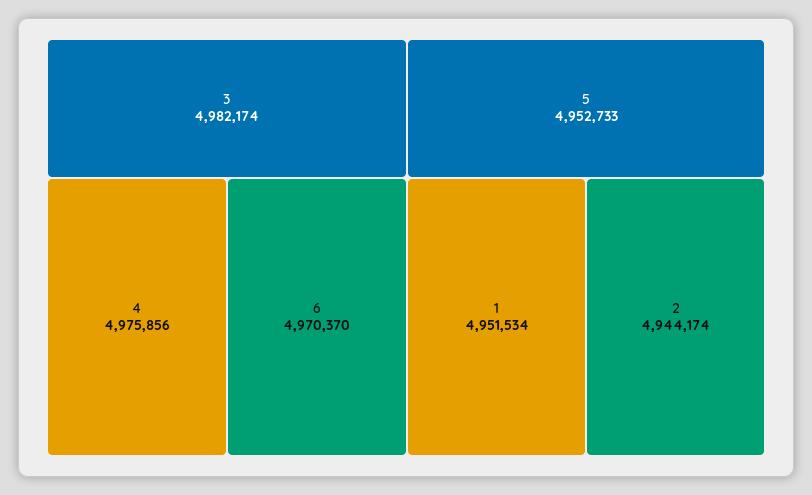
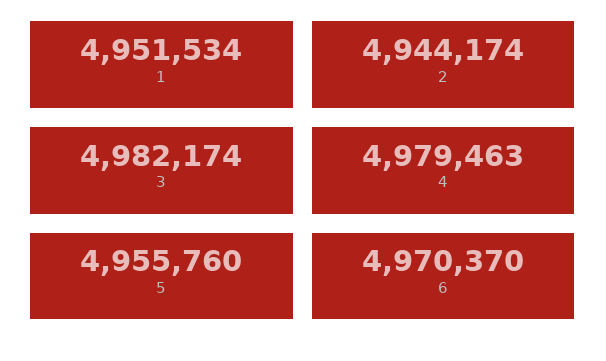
  {
    "3": 4982174,
-   "4": 4975856,
+   "4": 4979463,
    "6": 4970370,
-   "5": 4952733,
+   "5": 4955760,
    "1": 4951534,
    "2": 4944174
  }

